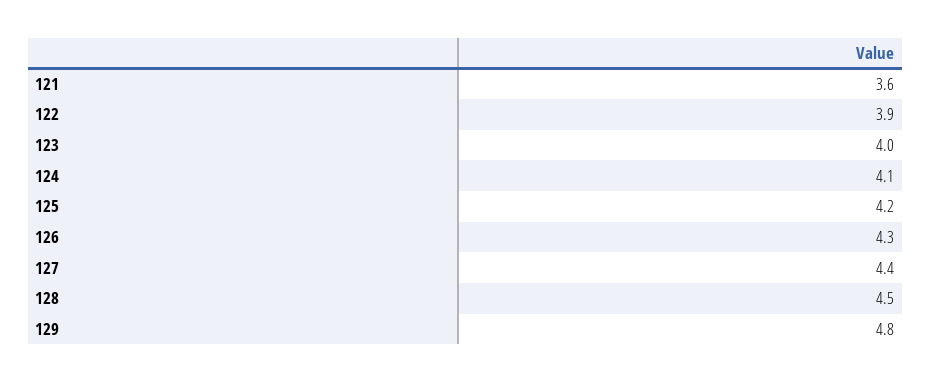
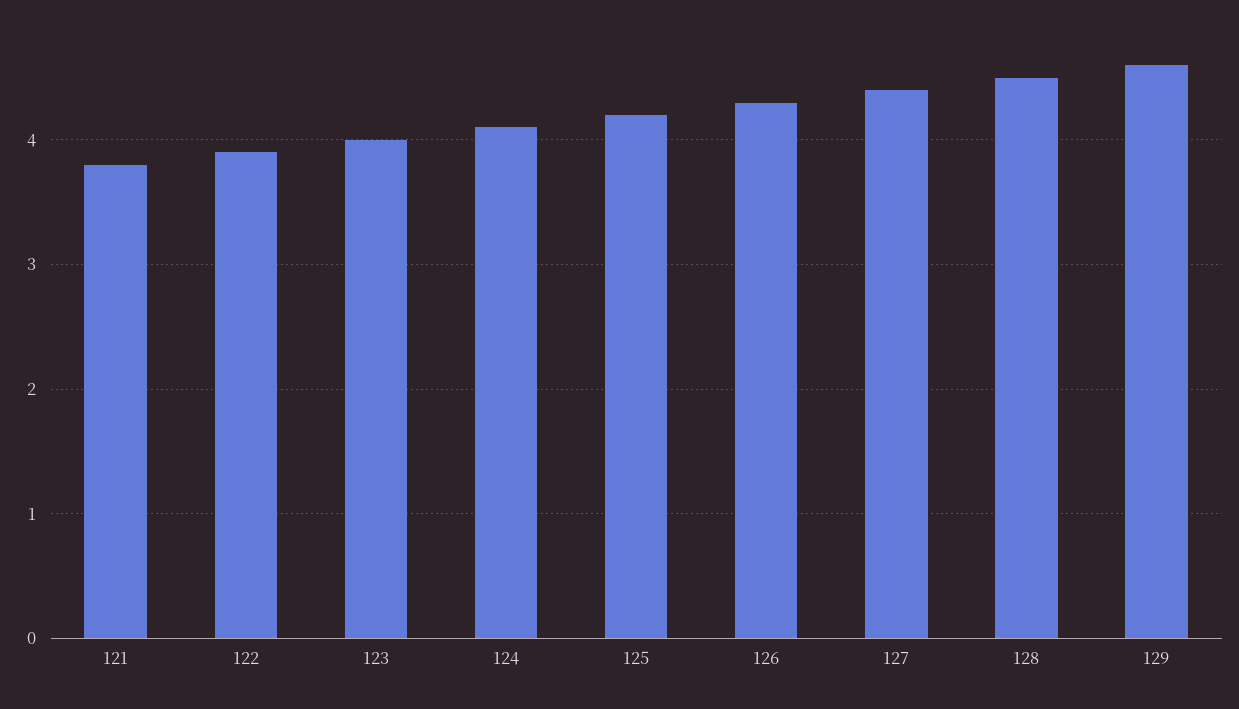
  {
-   "121": 3.6,
+   "121": 3.8,
    "122": 3.9,
    "123": 4,
    "124": 4.1,
    "125": 4.2,
    "126": 4.3,
    "127": 4.4,
    "128": 4.5,
-   "129": 4.8
+   "129": 4.6
  }

